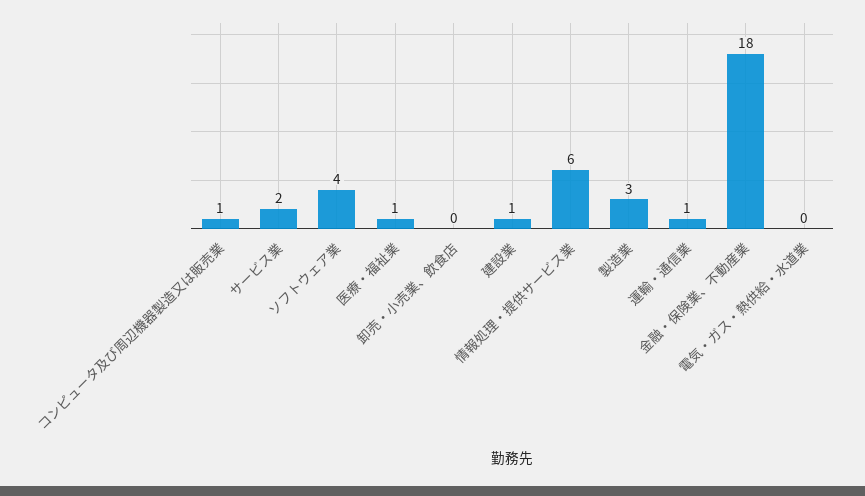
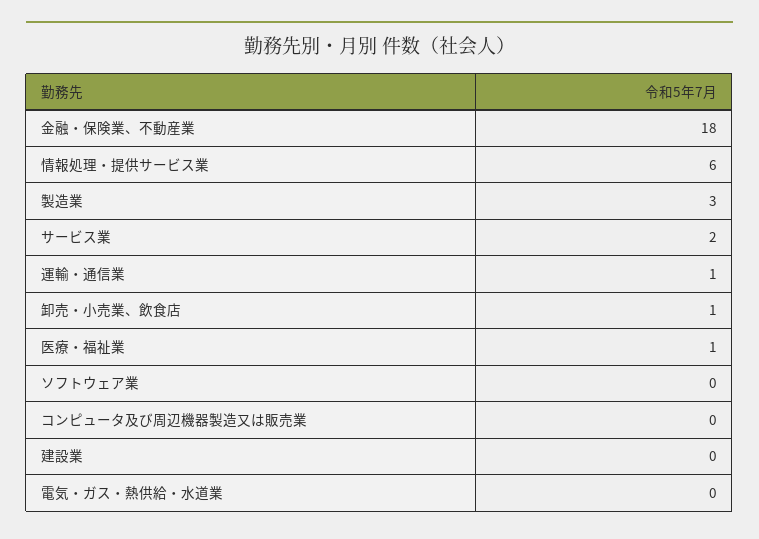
  {
-   "コンピュータ及び周辺機器製造又は販売業": 1,
+   "コンピュータ及び周辺機器製造又は販売業": 0,
    "サービス業": 2,
-   "ソフトウェア業": 4,
+   "ソフトウェア業": 0,
    "医療・福祉業": 1,
-   "卸売・小売業、飲食店": 0,
+   "卸売・小売業、飲食店": 1,
-   "建設業": 1,
+   "建設業": 0,
    "情報処理・提供サービス業": 6,
    "製造業": 3,
    "運輸・通信業": 1,
    "金融・保険業、不動産業": 18,
    "電気・ガス・熱供給・水道業": 0
  }

